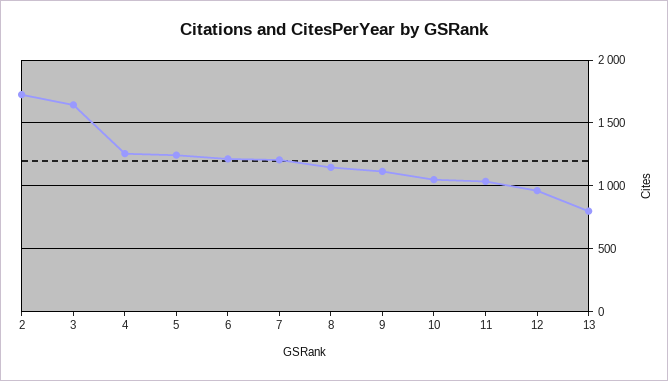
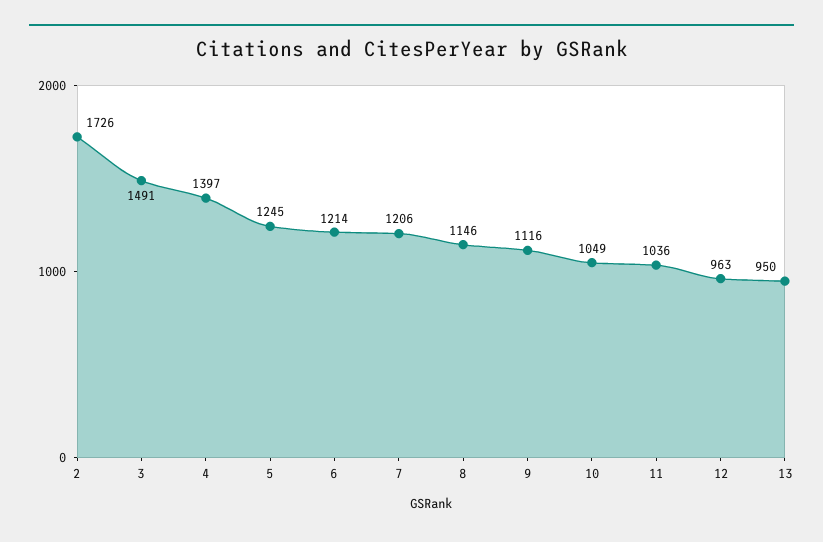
  {
    "2": 1726,
-   "3": 1650,
+   "3": 1491,
-   "4": 1250,
+   "4": 1397,
    "5": 1245,
    "6": 1214,
    "7": 1206,
    "8": 1146,
    "9": 1116,
    "10": 1049,
    "11": 1036,
    "12": 963,
-   "13": 800
+   "13": 950
  }

